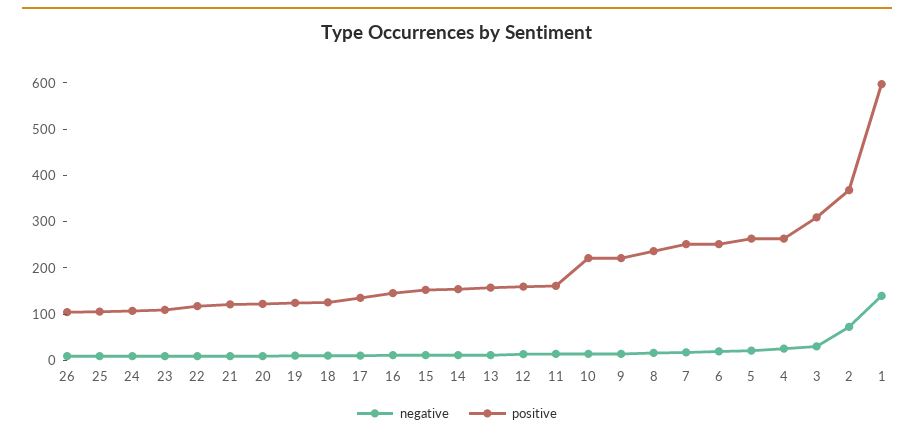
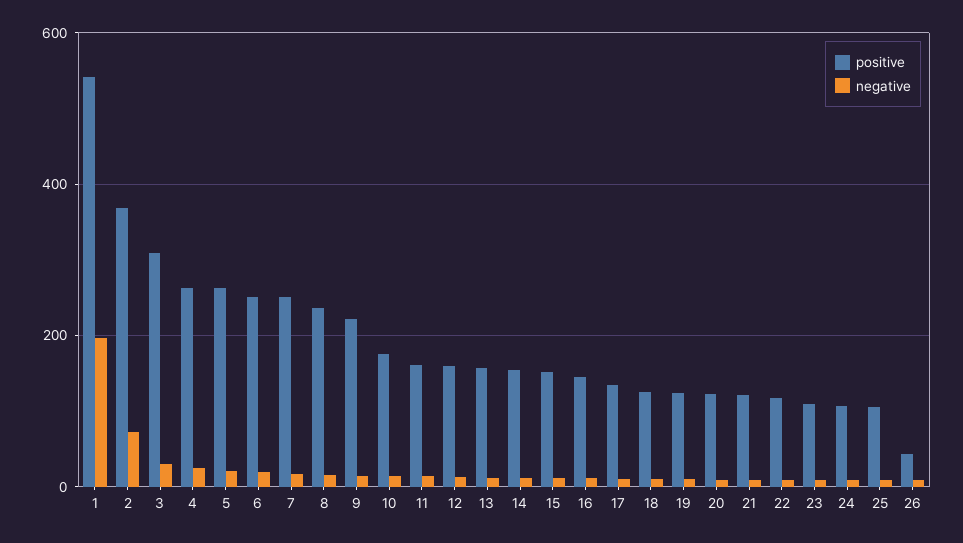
  {
    "negative": {
      "26": 0,
      "25": 0,
      "24": 0,
      "23": 0,
      "22": 0,
      "21": 0,
      "20": 0,
      "19": 20,
      "18": 20,
      "17": 20,
      "16": 20,
      "15": 20,
      "14": 20,
      "13": 20,
      "12": 20,
      "11": 20,
      "10": 20,
      "9": 20,
      "8": 20,
      "7": 20,
      "6": 20,
      "5": 20,
      "4": 20,
      "3": 40,
      "2": 80,
-     "1": 140
+     "1": 200
    },
    "positive": {
-     "26": 100,
+     "26": 40,
      "25": 100,
      "24": 100,
      "23": 100,
      "22": 120,
      "21": 120,
      "20": 120,
      "19": 120,
      "18": 120,
      "17": 140,
      "16": 140,
      "15": 160,
      "14": 160,
      "13": 160,
      "12": 160,
      "11": 160,
-     "10": 220,
+     "10": 180,
      "9": 220,
      "8": 240,
      "7": 260,
      "6": 260,
      "5": 260,
      "4": 260,
      "3": 300,
      "2": 360,
-     "1": 600
+     "1": 540
    }
  }

